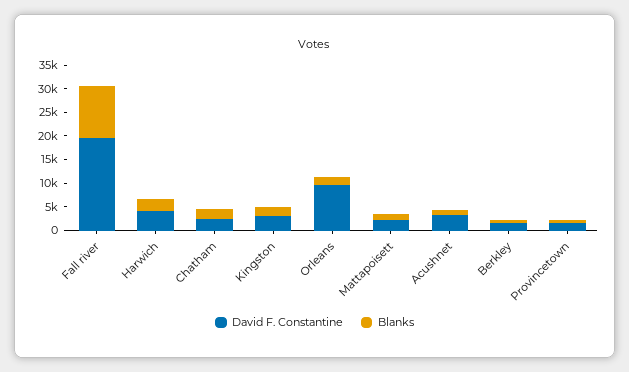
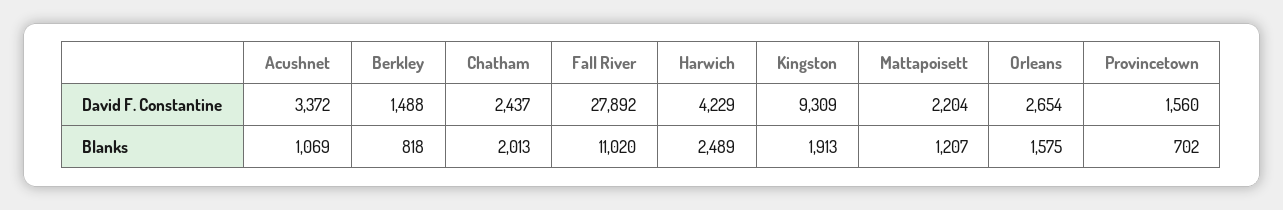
  {
    "David F. Constantine": {
-     "Fall river": 20000,
+     "Fall river": 27892,
      "Harwich": 4229,
      "Chatham": 2437,
-     "Kingston": 2500,
+     "Kingston": 9309,
-     "Orleans": 10000,
+     "Orleans": 2654,
      "Mattapoisett": 2204,
      "Acushnet": 3372,
      "Berkley": 1488,
      "Provincetown": 1560
    },
    "Blanks": {
      "Fall river": 11020,
      "Harwich": 2489,
      "Chatham": 2013,
      "Kingston": 1913,
      "Orleans": 1575,
      "Mattapoisett": 1207,
      "Acushnet": 1069,
      "Berkley": 818,
      "Provincetown": 702
    }
  }

